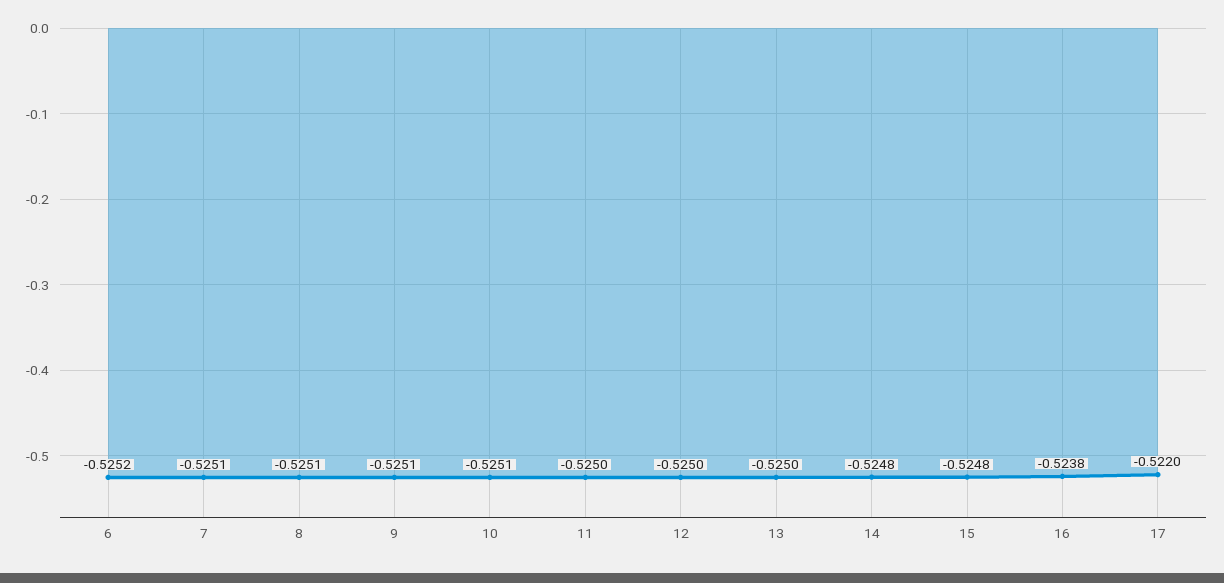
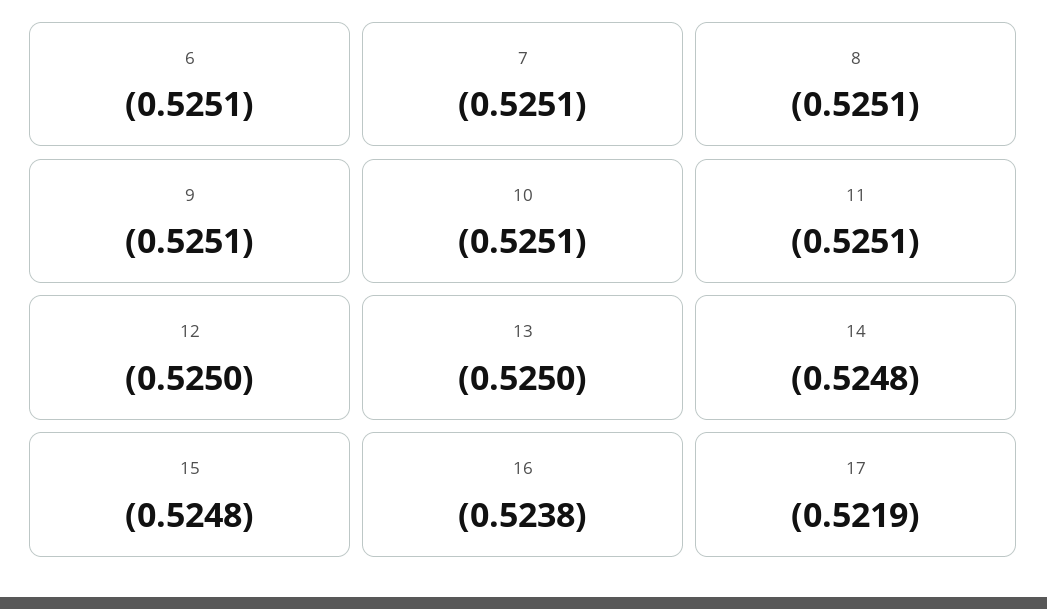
  {
-   "6": -0.5252,
+   "6": -0.5251,
    "7": -0.5251,
    "8": -0.5251,
    "9": -0.5251,
    "10": -0.5251,
-   "11": -0.525,
+   "11": -0.5251,
    "12": -0.525,
    "13": -0.525,
    "14": -0.5248,
    "15": -0.5248,
    "16": -0.5238,
-   "17": -0.522
+   "17": -0.5219
  }

